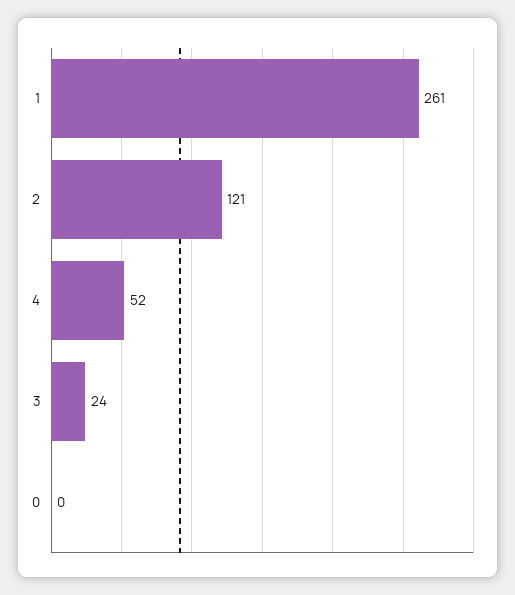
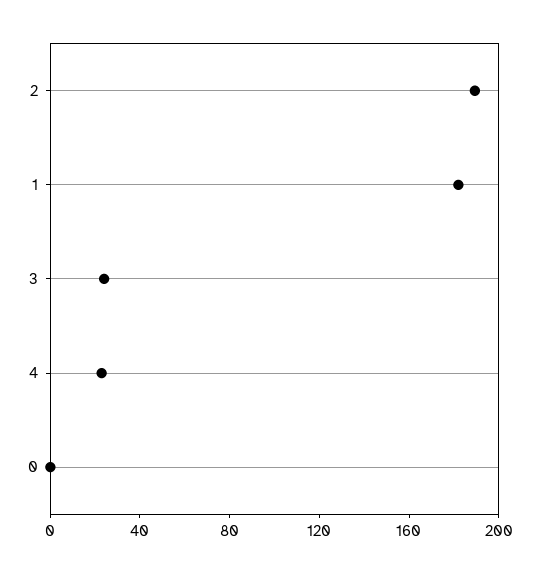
  {
-   "1": 261,
+   "1": 180,
-   "2": 121,
+   "2": 190,
-   "4": 52,
+   "4": 20,
    "3": 24,
    "0": 0
  }

